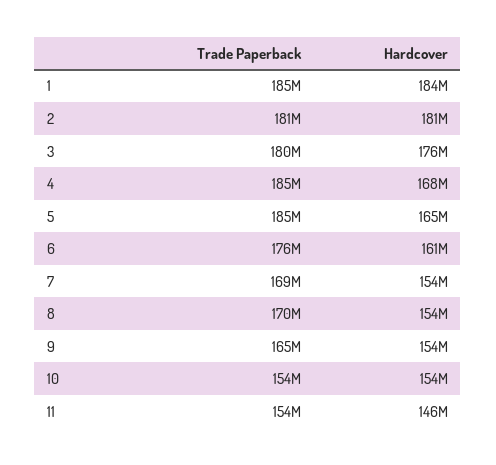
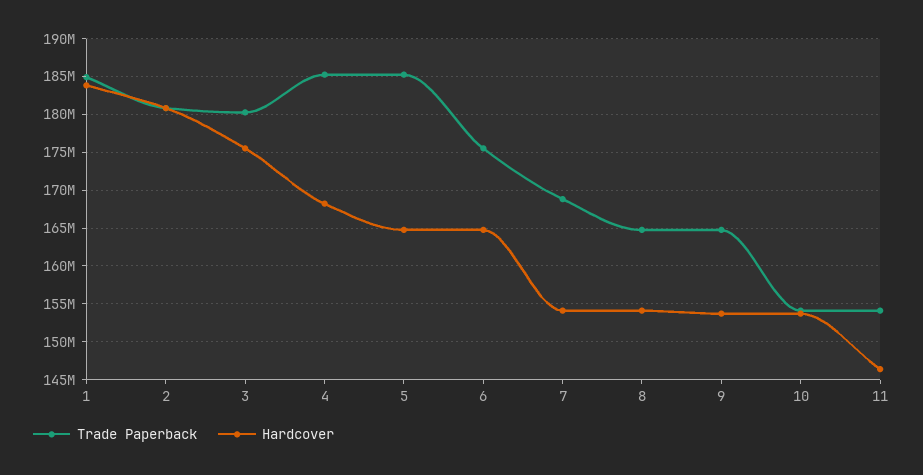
  {
    "Trade Paperback": {
      "1": 185000000,
      "2": 181000000,
      "3": 180000000,
      "4": 185000000,
      "5": 185000000,
      "6": 176000000,
      "7": 169000000,
-     "8": 170000000,
+     "8": 165000000,
      "9": 165000000,
      "10": 154000000,
      "11": 154000000
    },
    "Hardcover": {
      "1": 184000000,
      "2": 181000000,
      "3": 176000000,
      "4": 168000000,
      "5": 165000000,
-     "6": 161000000,
+     "6": 165000000,
      "7": 154000000,
      "8": 154000000,
      "9": 154000000,
      "10": 154000000,
      "11": 146000000
    }
  }

